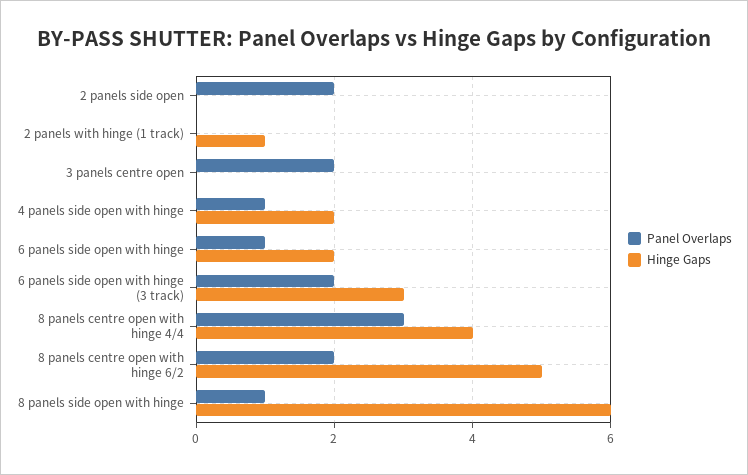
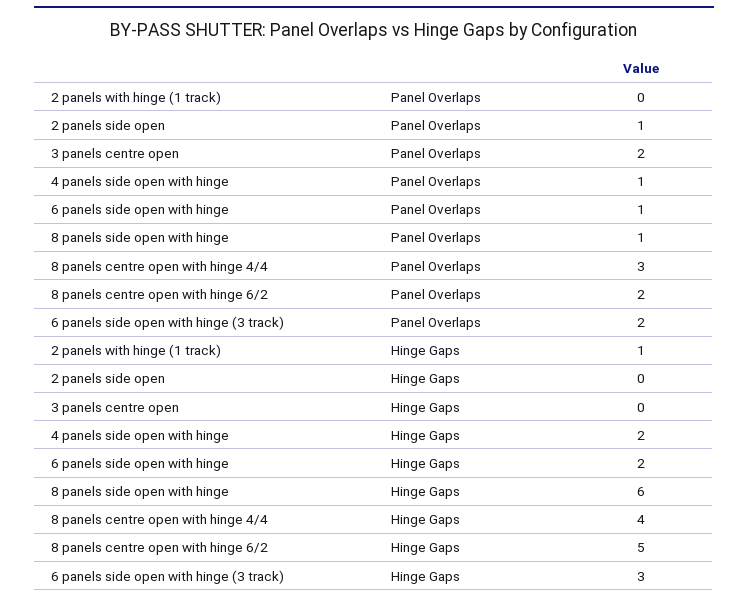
  {
    "Panel Overlaps": {
-     "2 panels side open": 2,
+     "2 panels side open": 1,
      "2 panels with hinge (1 track)": 0,
      "3 panels centre open": 2,
      "4 panels side open with hinge": 1,
      "6 panels side open with hinge": 1,
      "6 panels side open with hinge (3 track)": 2,
      "8 panels centre open with hinge 4/4": 3,
      "8 panels centre open with hinge 6/2": 2,
      "8 panels side open with hinge": 1
    },
    "Hinge Gaps": {
      "2 panels side open": 0,
      "2 panels with hinge (1 track)": 1,
      "3 panels centre open": 0,
      "4 panels side open with hinge": 2,
      "6 panels side open with hinge": 2,
      "6 panels side open with hinge (3 track)": 3,
      "8 panels centre open with hinge 4/4": 4,
      "8 panels centre open with hinge 6/2": 5,
      "8 panels side open with hinge": 6
    }
  }

